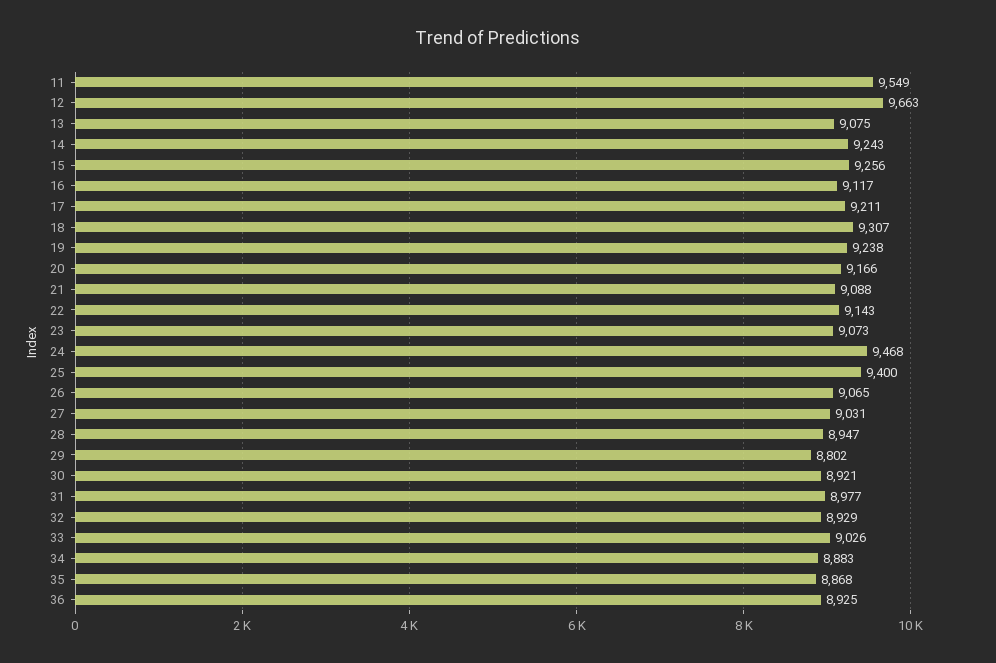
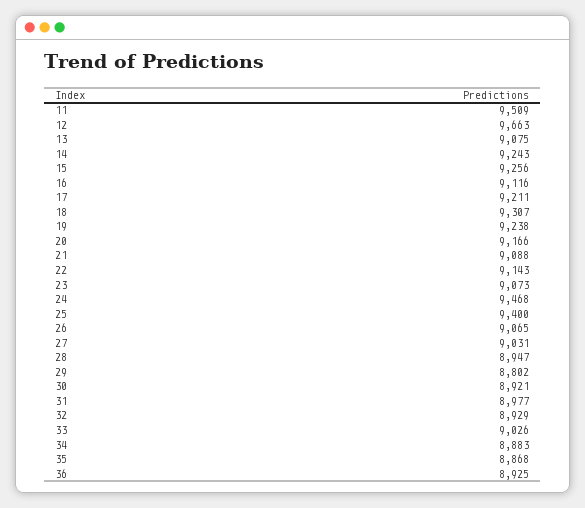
  {
-   "11": 9549,
+   "11": 9509,
    "12": 9663,
    "13": 9075,
    "14": 9243,
    "15": 9256,
-   "16": 9117,
+   "16": 9116,
    "17": 9211,
    "18": 9307,
    "19": 9238,
    "20": 9166,
    "21": 9088,
    "22": 9143,
    "23": 9073,
    "24": 9468,
    "25": 9400,
    "26": 9065,
    "27": 9031,
    "28": 8947,
    "29": 8802,
    "30": 8921,
    "31": 8977,
    "32": 8929,
    "33": 9026,
    "34": 8883,
    "35": 8868,
    "36": 8925
  }

